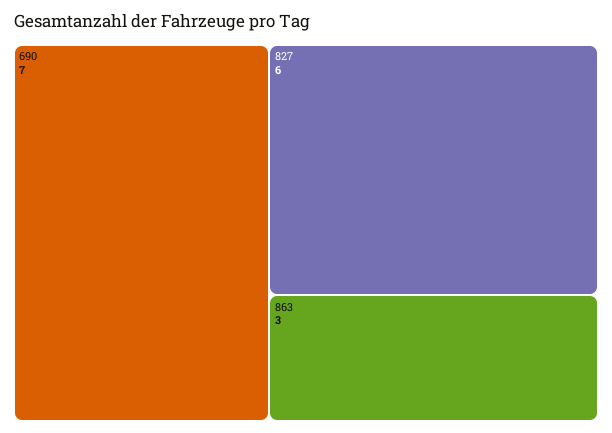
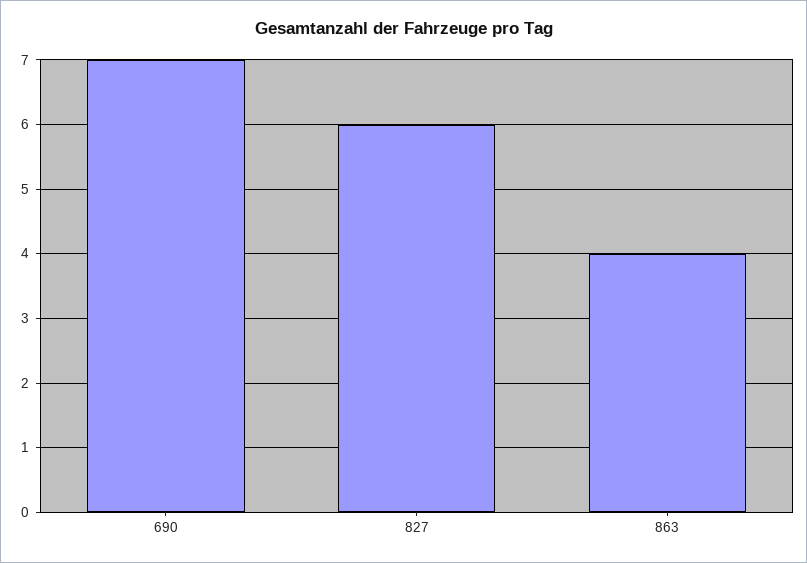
  {
    "690": 7,
    "827": 6,
-   "863": 3
+   "863": 4
  }

